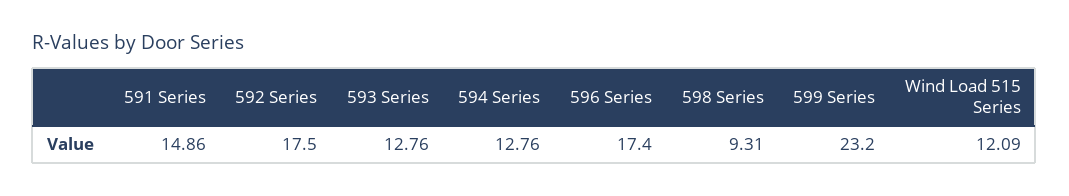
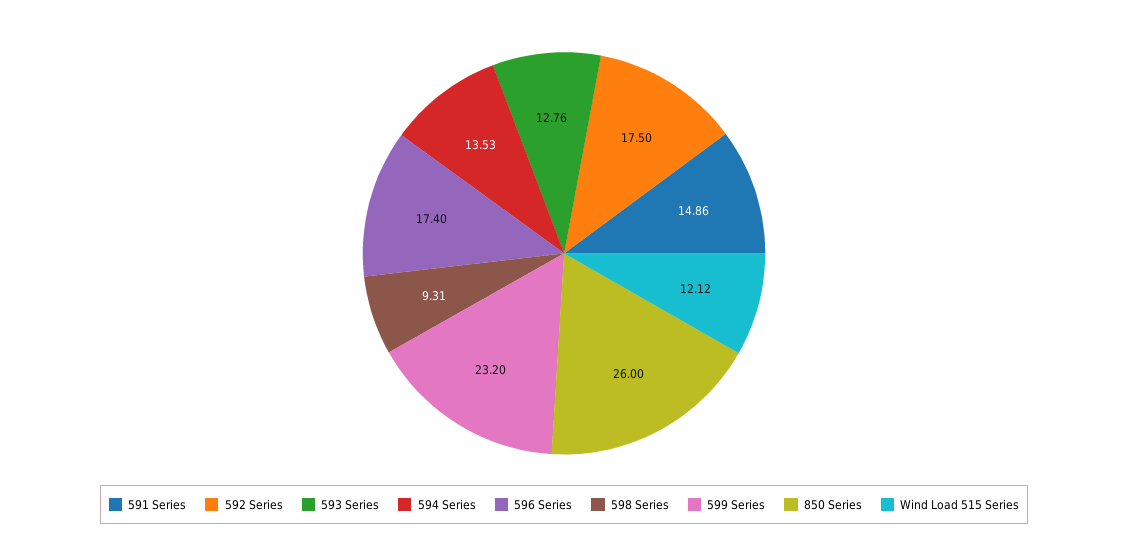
  {
    "591 Series": 14.86,
    "592 Series": 17.5,
    "593 Series": 12.76,
-   "594 Series": 12.76,
+   "594 Series": 13.53,
    "596 Series": 17.4,
    "598 Series": 9.31,
    "599 Series": 23.2,
-   "Wind Load 515 Series": 12.09
+   "Wind Load 515 Series": 12.12,
+   "850 Series": 26
  }

